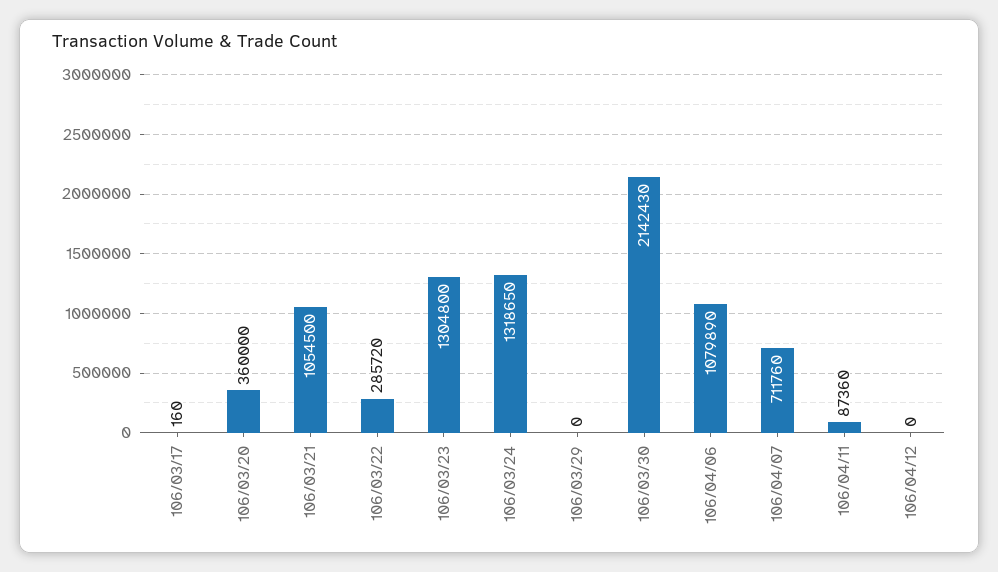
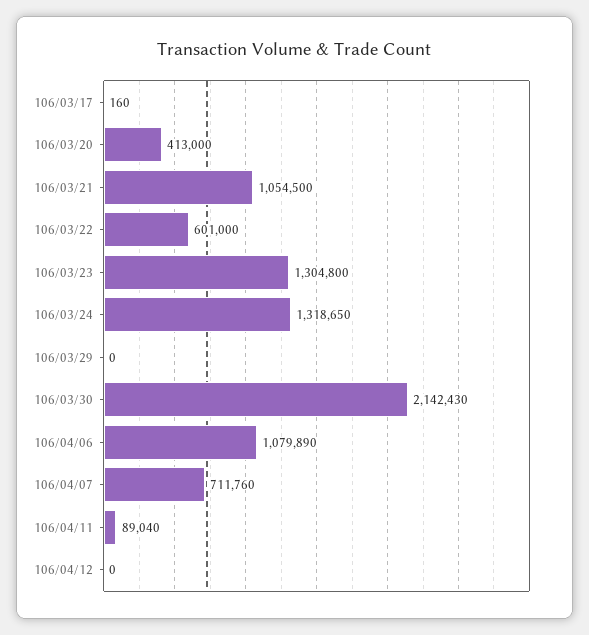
  {
    "106/03/17": 160,
-   "106/03/20": 360000,
+   "106/03/20": 413000,
    "106/03/21": 1054500,
-   "106/03/22": 285720,
+   "106/03/22": 601000,
    "106/03/23": 1304800,
    "106/03/24": 1318650,
    "106/03/29": 0,
    "106/03/30": 2142430,
    "106/04/06": 1079890,
    "106/04/07": 711760,
-   "106/04/11": 87360,
+   "106/04/11": 89040,
    "106/04/12": 0
  }

